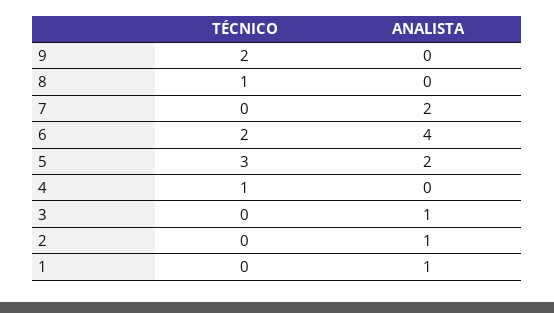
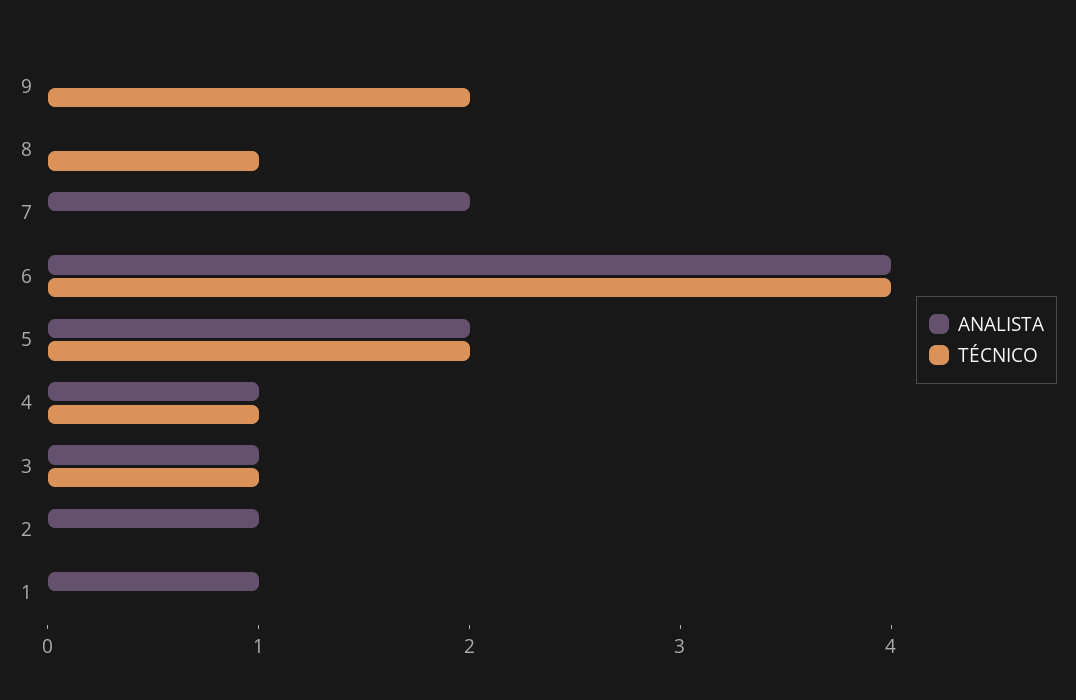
  {
    "TÉCNICO": {
      "9": 2,
      "8": 1,
      "7": 0,
-     "6": 2,
+     "6": 4,
-     "5": 3,
+     "5": 2,
      "4": 1,
-     "3": 0,
+     "3": 1,
      "2": 0,
      "1": 0
    },
    "ANALISTA": {
      "9": 0,
      "8": 0,
      "7": 2,
      "6": 4,
      "5": 2,
-     "4": 0,
+     "4": 1,
      "3": 1,
      "2": 1,
      "1": 1
    }
  }

